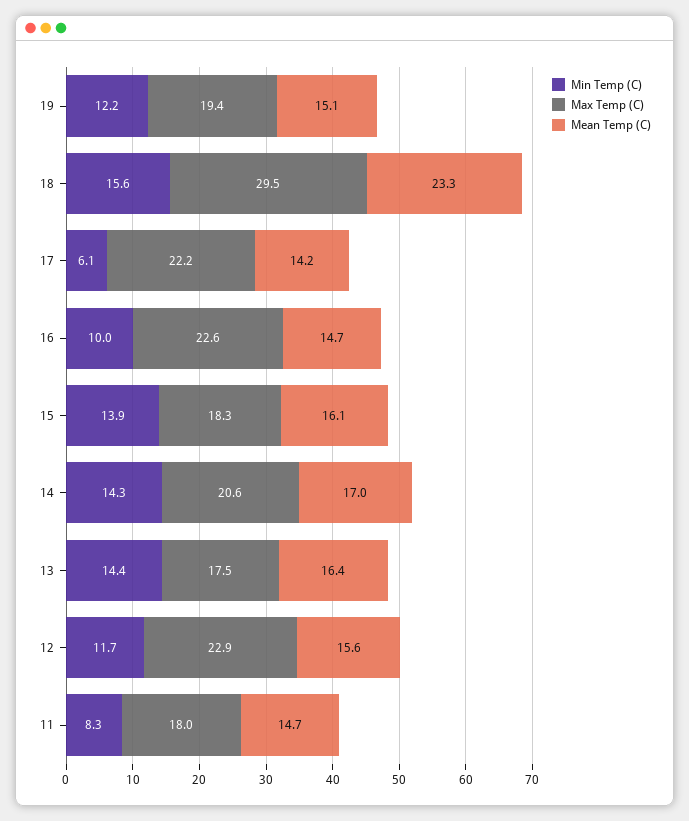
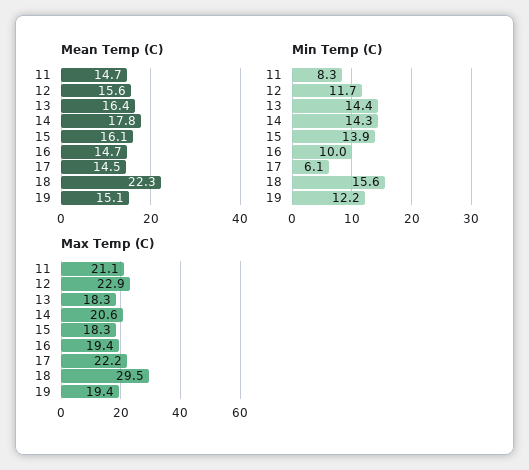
  {
    "Min Temp (C)": {
      "19": 12.2,
      "18": 15.6,
      "17": 6.1,
      "16": 10,
      "15": 13.9,
      "14": 14.3,
      "13": 14.4,
      "12": 11.7,
      "11": 8.3
    },
    "Max Temp (C)": {
      "19": 19.4,
      "18": 29.5,
      "17": 22.2,
-     "16": 22.6,
+     "16": 19.4,
      "15": 18.3,
      "14": 20.6,
-     "13": 17.5,
+     "13": 18.3,
      "12": 22.9,
-     "11": 18
+     "11": 21.1
    },
    "Mean Temp (C)": {
      "19": 15.1,
-     "18": 23.3,
+     "18": 22.3,
-     "17": 14.2,
+     "17": 14.5,
      "16": 14.7,
      "15": 16.1,
-     "14": 17,
+     "14": 17.8,
      "13": 16.4,
      "12": 15.6,
      "11": 14.7
    }
  }

